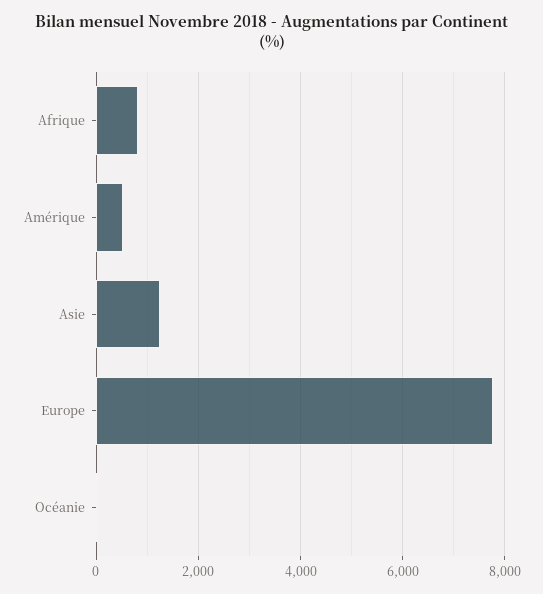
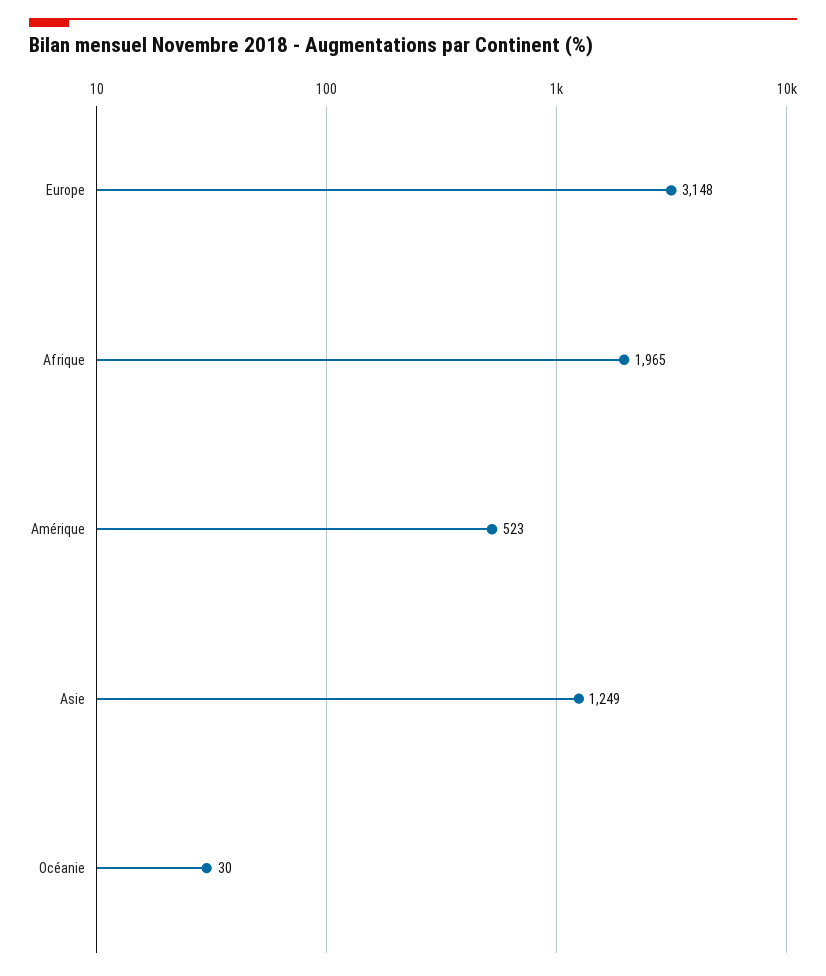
  {
-   "Afrique": 800,
+   "Afrique": 1965,
    "Amérique": 523,
    "Asie": 1249,
-   "Europe": 7800,
+   "Europe": 3148,
    "Océanie": 30
  }

